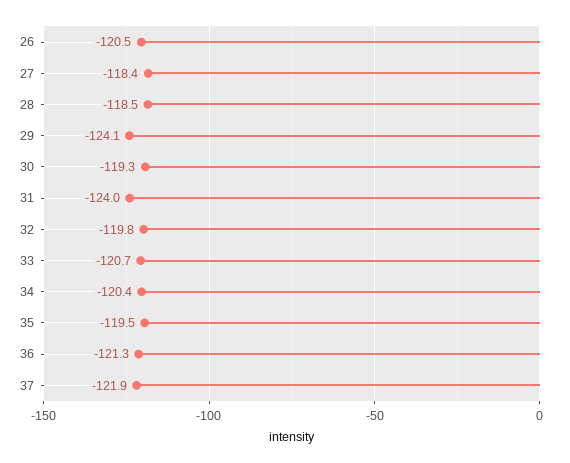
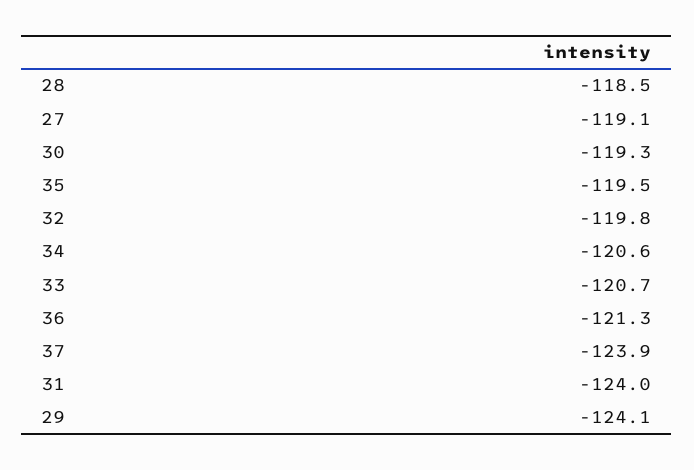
  {
-   "26": -120.5,
-   "27": -118.4,
+   "27": -119.1,
    "28": -118.5,
    "29": -124.1,
    "30": -119.3,
    "31": -124,
    "32": -119.8,
    "33": -120.7,
-   "34": -120.4,
+   "34": -120.6,
    "35": -119.5,
    "36": -121.3,
-   "37": -121.9
+   "37": -123.9
  }

